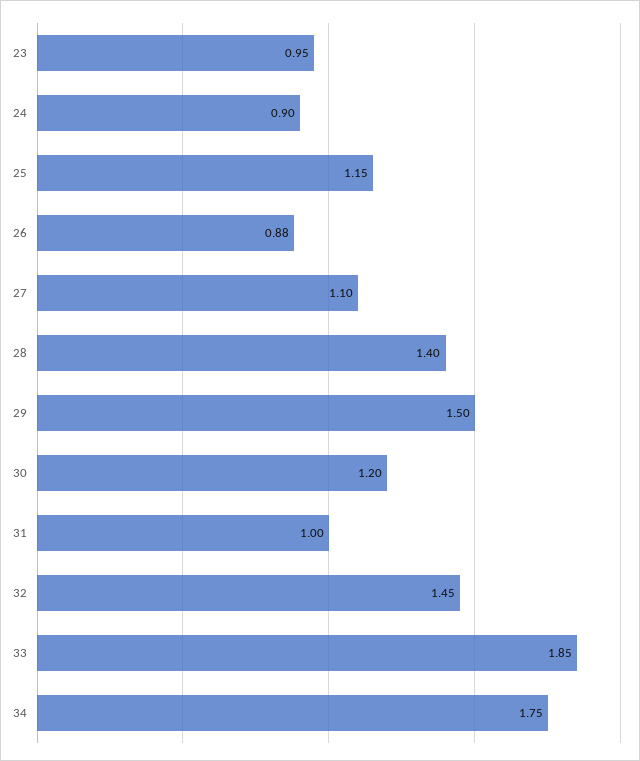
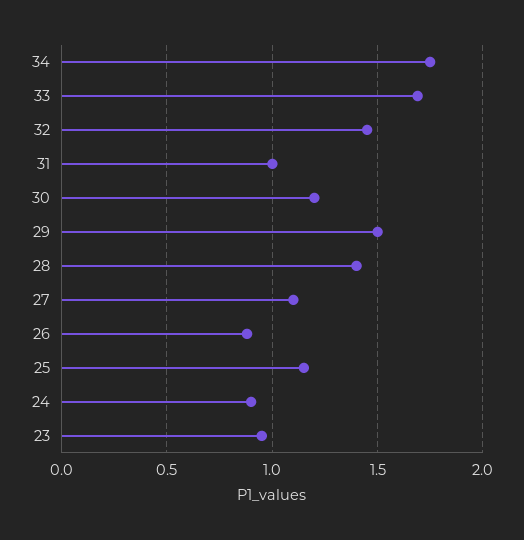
  {
    "23": 0.95,
    "24": 0.9,
    "25": 1.15,
    "26": 0.88,
    "27": 1.1,
    "28": 1.4,
    "29": 1.5,
    "30": 1.2,
    "31": 1,
    "32": 1.45,
-   "33": 1.85,
+   "33": 1.7,
    "34": 1.75
  }

